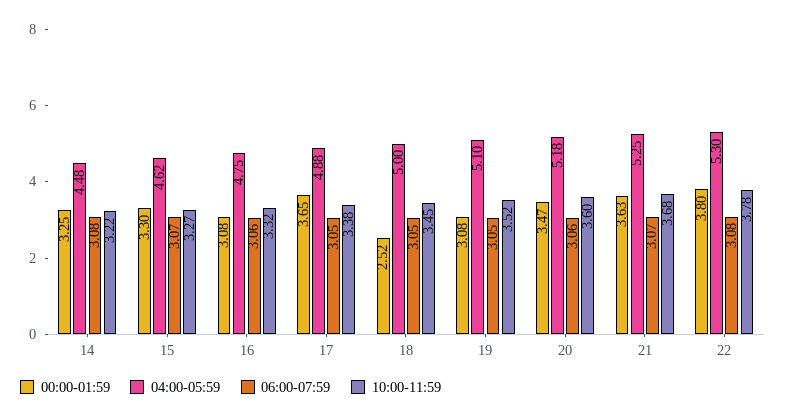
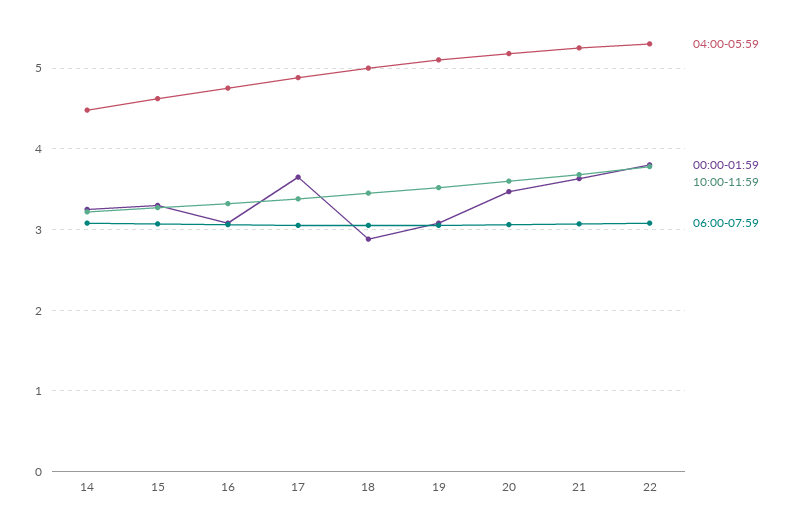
  {
    "00:00-01:59": {
      "14": 3.25,
      "15": 3.3,
      "16": 3.08,
      "17": 3.65,
-     "18": 2.52,
+     "18": 2.9,
      "19": 3.08,
      "20": 3.47,
      "21": 3.63,
      "22": 3.8
    },
    "04:00-05:59": {
      "14": 4.48,
      "15": 4.62,
      "16": 4.75,
      "17": 4.88,
      "18": 5,
      "19": 5.1,
      "20": 5.18,
      "21": 5.25,
      "22": 5.3
    },
    "06:00-07:59": {
      "14": 3.08,
      "15": 3.07,
      "16": 3.06,
      "17": 3.05,
      "18": 3.05,
      "19": 3.05,
      "20": 3.06,
      "21": 3.07,
      "22": 3.08
    },
    "10:00-11:59": {
      "14": 3.22,
      "15": 3.27,
      "16": 3.32,
      "17": 3.38,
      "18": 3.45,
      "19": 3.52,
      "20": 3.6,
      "21": 3.68,
      "22": 3.78
    }
  }

